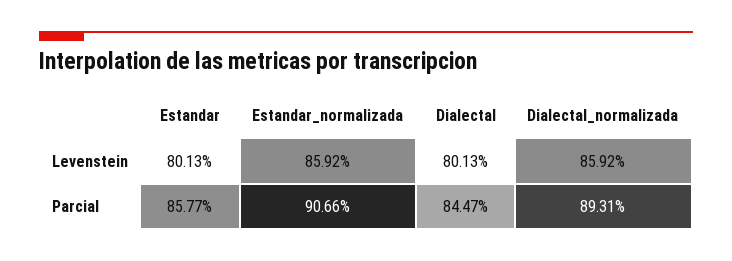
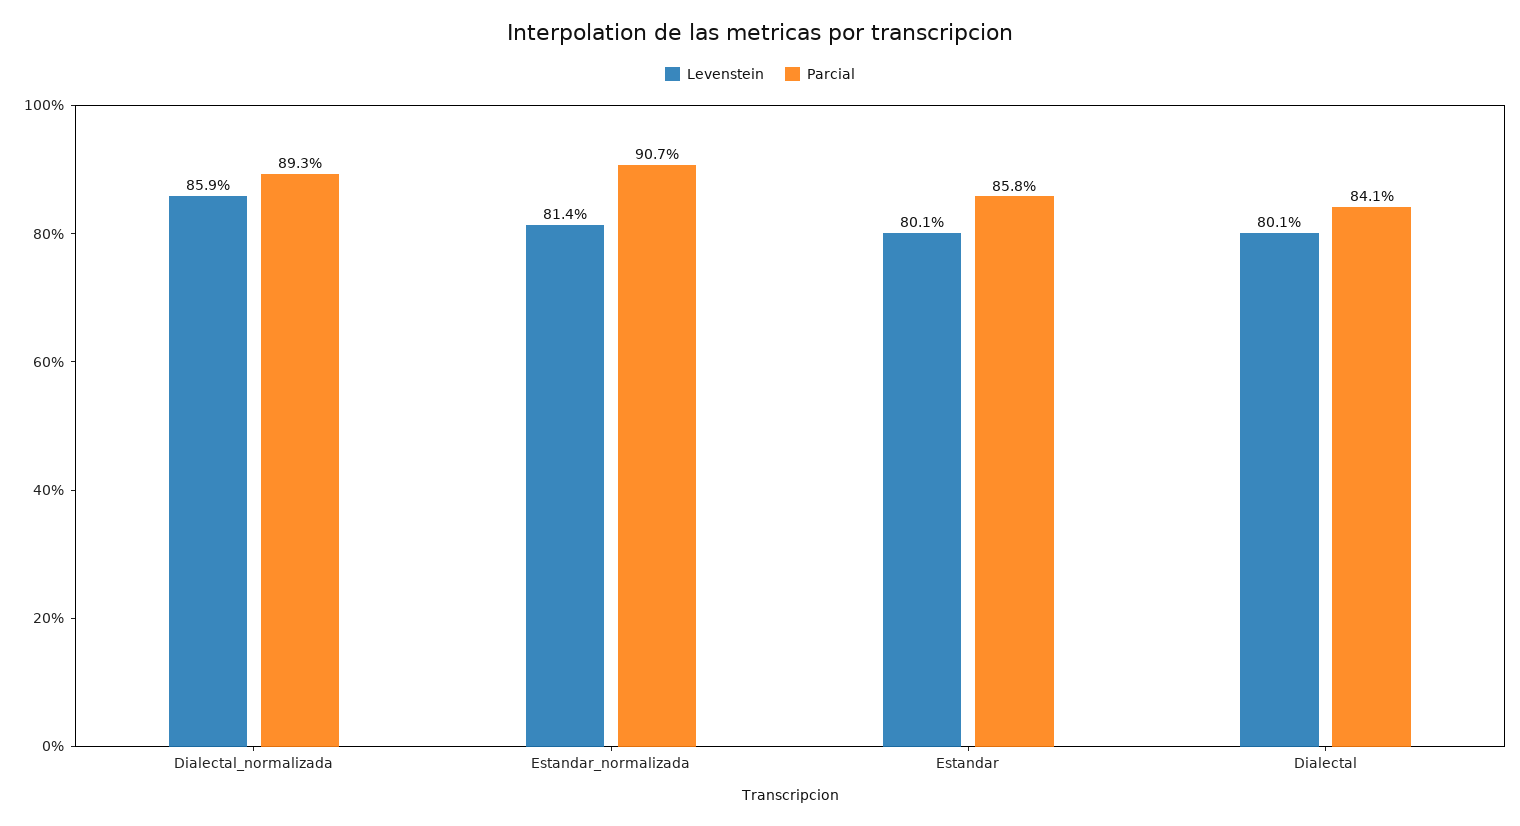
  {
    "Levenstein": {
      "Estandar": 80.13,
-     "Estandar_normalizada": 85.92,
+     "Estandar_normalizada": 81.4,
      "Dialectal": 80.13,
      "Dialectal_normalizada": 85.92
    },
    "Parcial": {
      "Estandar": 85.77,
      "Estandar_normalizada": 90.66,
-     "Dialectal": 84.47,
+     "Dialectal": 84.1,
      "Dialectal_normalizada": 89.31
    }
  }

